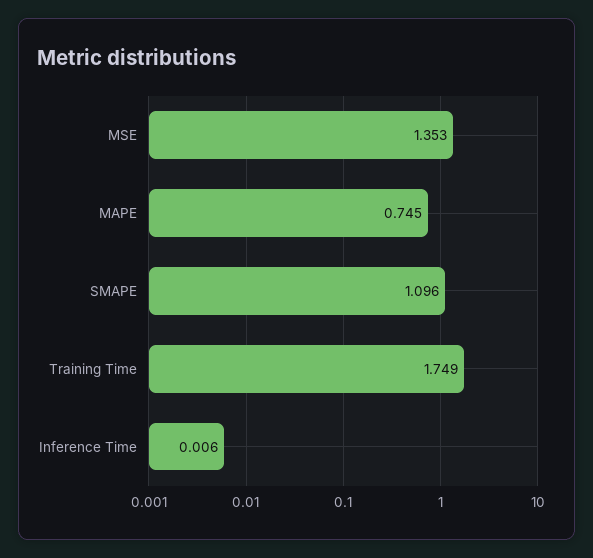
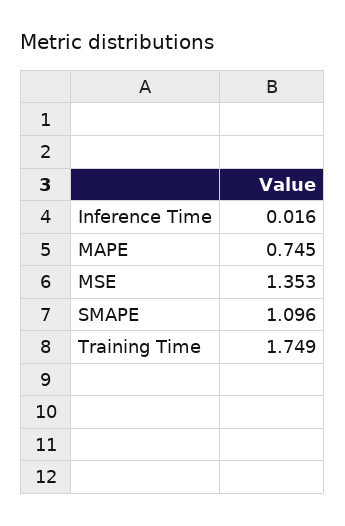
  {
    "MSE": 1.353,
    "MAPE": 0.745,
    "SMAPE": 1.096,
    "Training Time": 1.749,
-   "Inference Time": 0.006
+   "Inference Time": 0.016
  }

